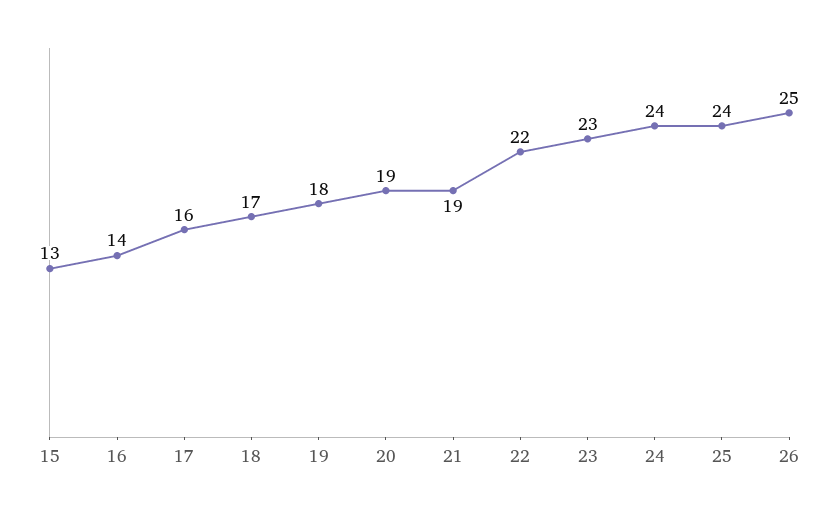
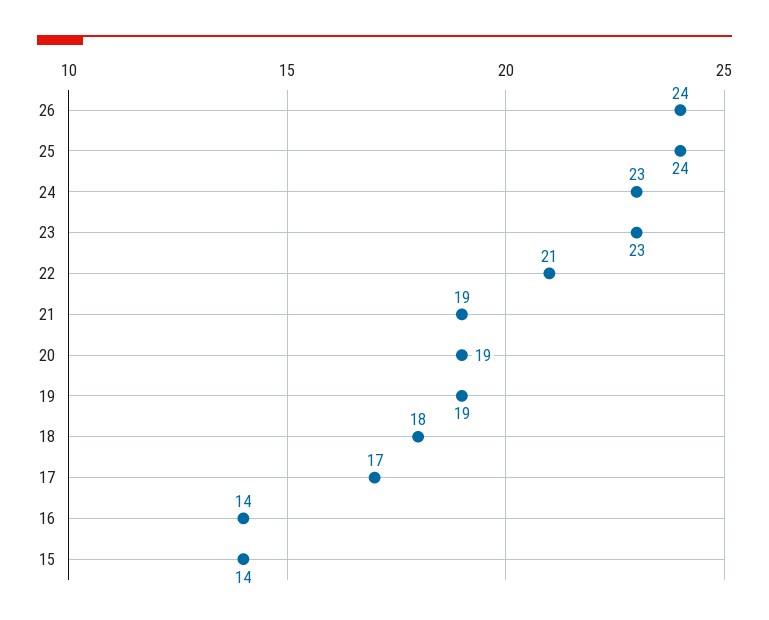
  {
-   "15": 13,
+   "15": 14,
    "16": 14,
-   "17": 16,
+   "17": 17,
-   "18": 17,
+   "18": 18,
-   "19": 18,
+   "19": 19,
    "20": 19,
    "21": 19,
-   "22": 22,
+   "22": 21,
    "23": 23,
-   "24": 24,
+   "24": 23,
    "25": 24,
-   "26": 25
+   "26": 24
  }

